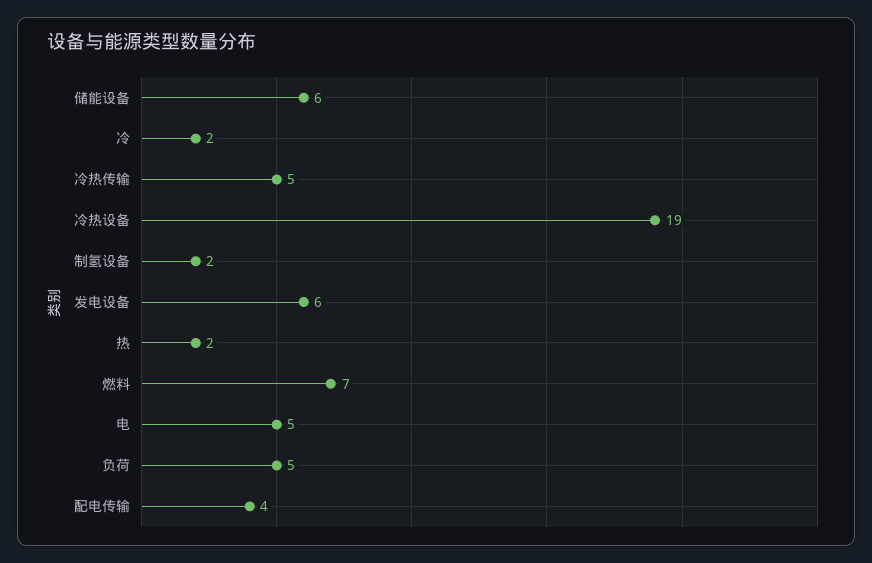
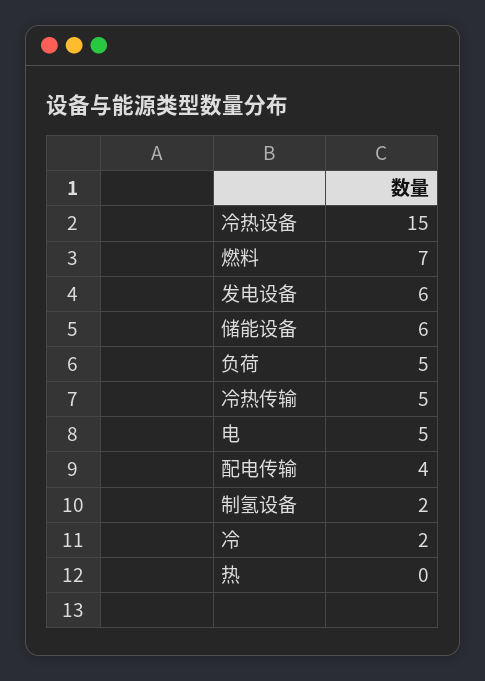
  {
    "储能设备": 6,
    "冷": 2,
    "冷热传输": 5,
-   "冷热设备": 19,
+   "冷热设备": 15,
    "制氢设备": 2,
    "发电设备": 6,
-   "热": 2,
+   "热": 0,
    "燃料": 7,
    "电": 5,
    "负荷": 5,
    "配电传输": 4
  }

